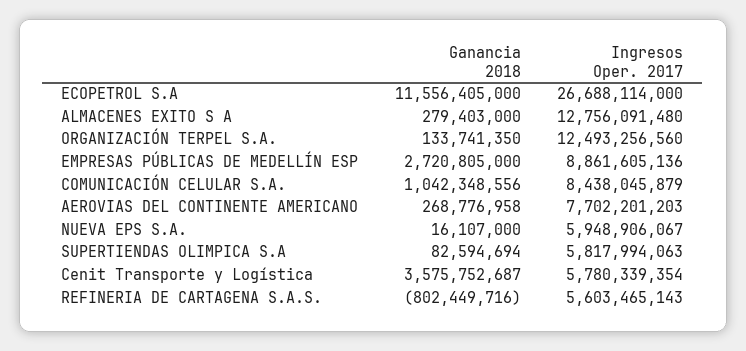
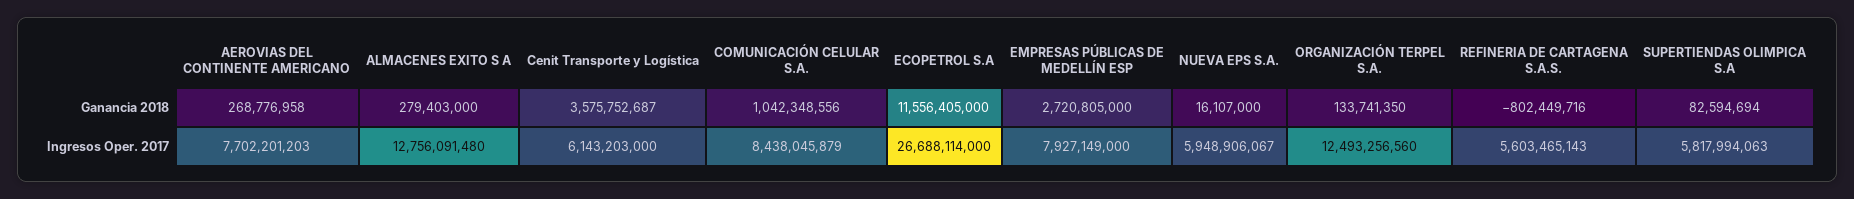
  {
    "Ganancia 2018": {
      "ECOPETROL S.A": 11556405000,
      "ALMACENES EXITO S A": 279403000,
      "ORGANIZACIÓN TERPEL S.A.": 133741350,
      "EMPRESAS PÚBLICAS DE MEDELLÍN ESP": 2720805000,
      "COMUNICACIÓN CELULAR S.A.": 1042348556,
      "AEROVIAS DEL CONTINENTE AMERICANO": 268776958,
      "NUEVA EPS S.A.": 16107000,
      "SUPERTIENDAS OLIMPICA S.A": 82594694,
      "Cenit Transporte y Logística": 3575752687,
      "REFINERIA DE CARTAGENA S.A.S.": -802449716
    },
    "Ingresos Oper. 2017": {
      "ECOPETROL S.A": 26688114000,
      "ALMACENES EXITO S A": 12756091480,
      "ORGANIZACIÓN TERPEL S.A.": 12493256560,
-     "EMPRESAS PÚBLICAS DE MEDELLÍN ESP": 8861605136,
+     "EMPRESAS PÚBLICAS DE MEDELLÍN ESP": 7927149000,
      "COMUNICACIÓN CELULAR S.A.": 8438045879,
      "AEROVIAS DEL CONTINENTE AMERICANO": 7702201203,
      "NUEVA EPS S.A.": 5948906067,
      "SUPERTIENDAS OLIMPICA S.A": 5817994063,
-     "Cenit Transporte y Logística": 5780339354,
+     "Cenit Transporte y Logística": 6143203000,
      "REFINERIA DE CARTAGENA S.A.S.": 5603465143
    }
  }

